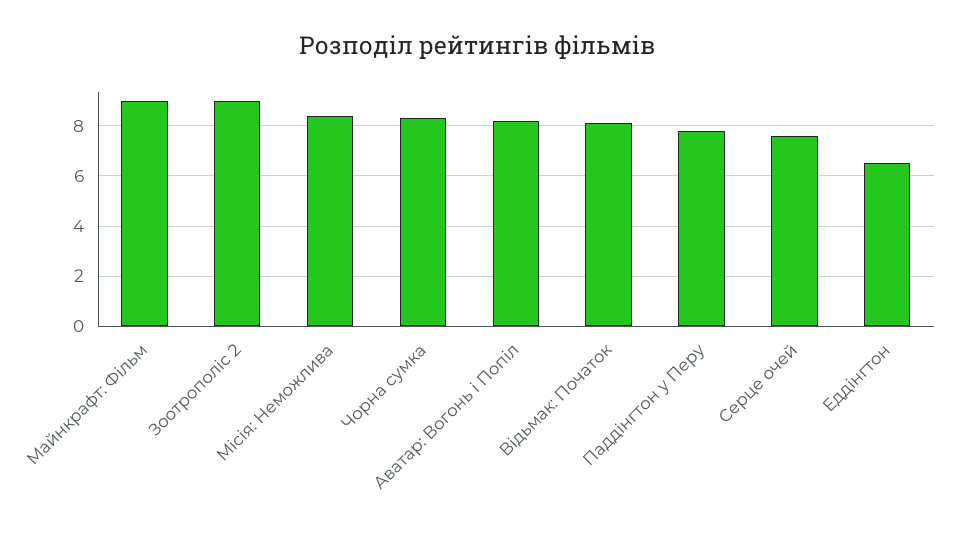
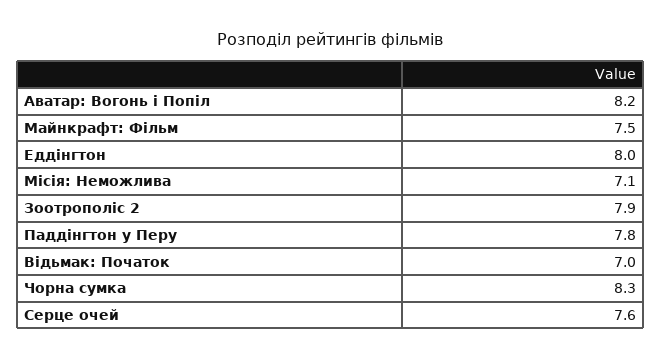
  {
-   "Майнкрафт: Фільм": 9,
+   "Майнкрафт: Фільм": 7.5,
-   "Зоотрополіс 2": 9,
+   "Зоотрополіс 2": 7.9,
-   "Місія: Неможлива": 8.5,
+   "Місія: Неможлива": 7.1,
    "Чорна сумка": 8.3,
    "Аватар: Вогонь і Попіл": 8.2,
-   "Відьмак: Початок": 8,
+   "Відьмак: Початок": 7,
    "Паддінгтон у Перу": 7.8,
    "Серце очей": 7.6,
-   "Еддінгтон": 6.5
+   "Еддінгтон": 8
  }

